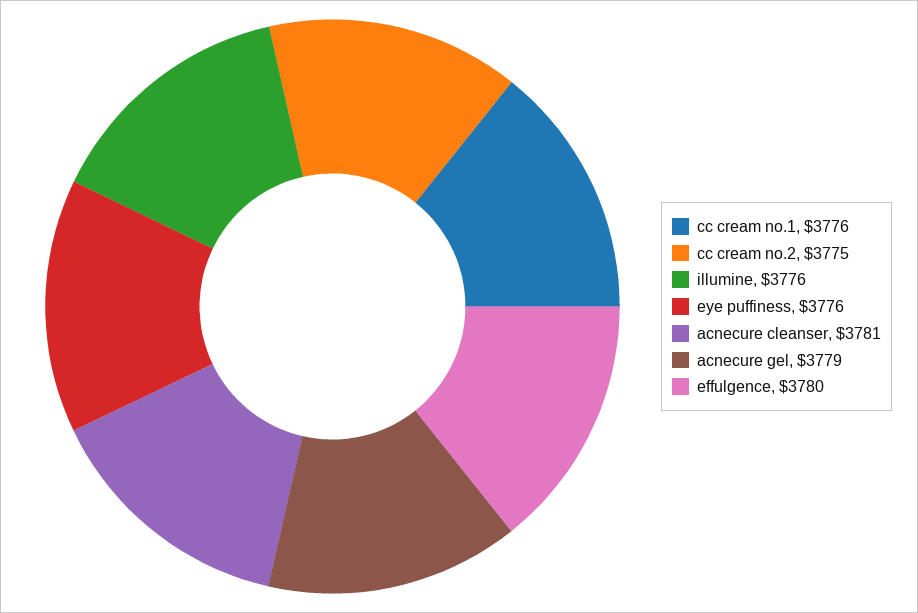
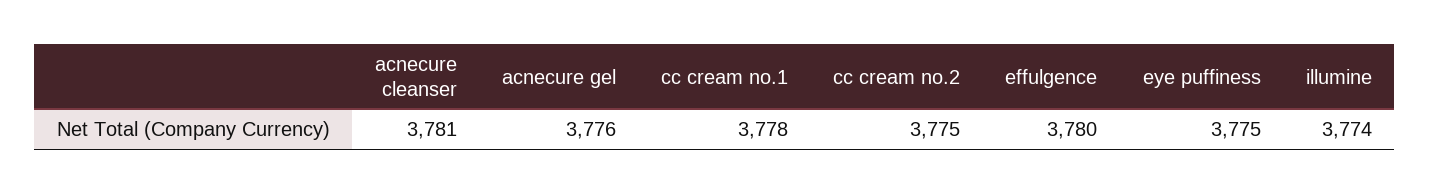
  {
-   "cc cream no.1": 3776,
+   "cc cream no.1": 3778,
    "cc cream no.2": 3775,
-   "illumine": 3776,
+   "illumine": 3774,
-   "eye puffiness": 3776,
+   "eye puffiness": 3775,
    "acnecure cleanser": 3781,
-   "acnecure gel": 3779,
+   "acnecure gel": 3776,
    "effulgence": 3780
  }

